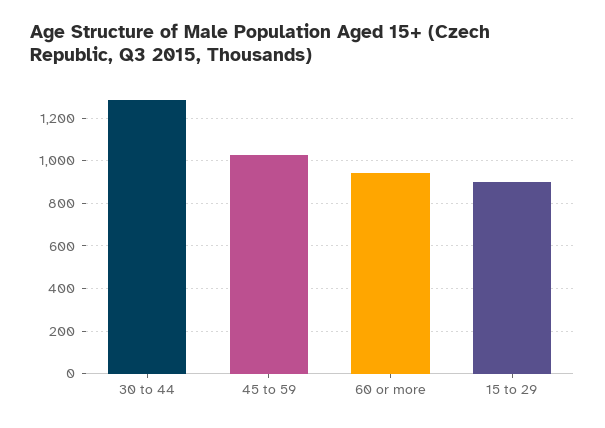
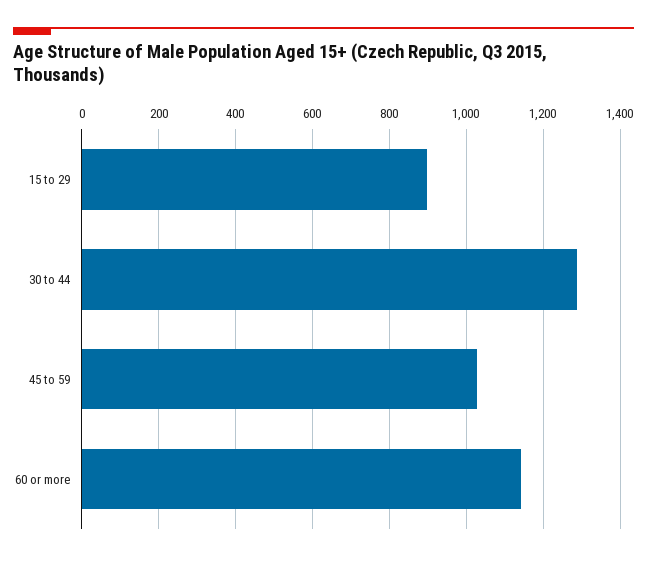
  {
    "30 to 44": 1280,
    "45 to 59": 1020,
-   "60 or more": 950,
+   "60 or more": 1140,
    "15 to 29": 900
  }

